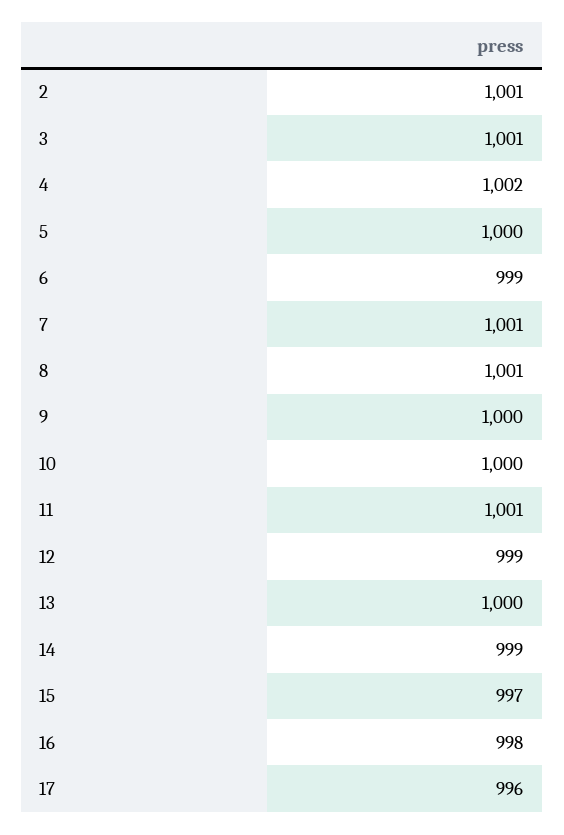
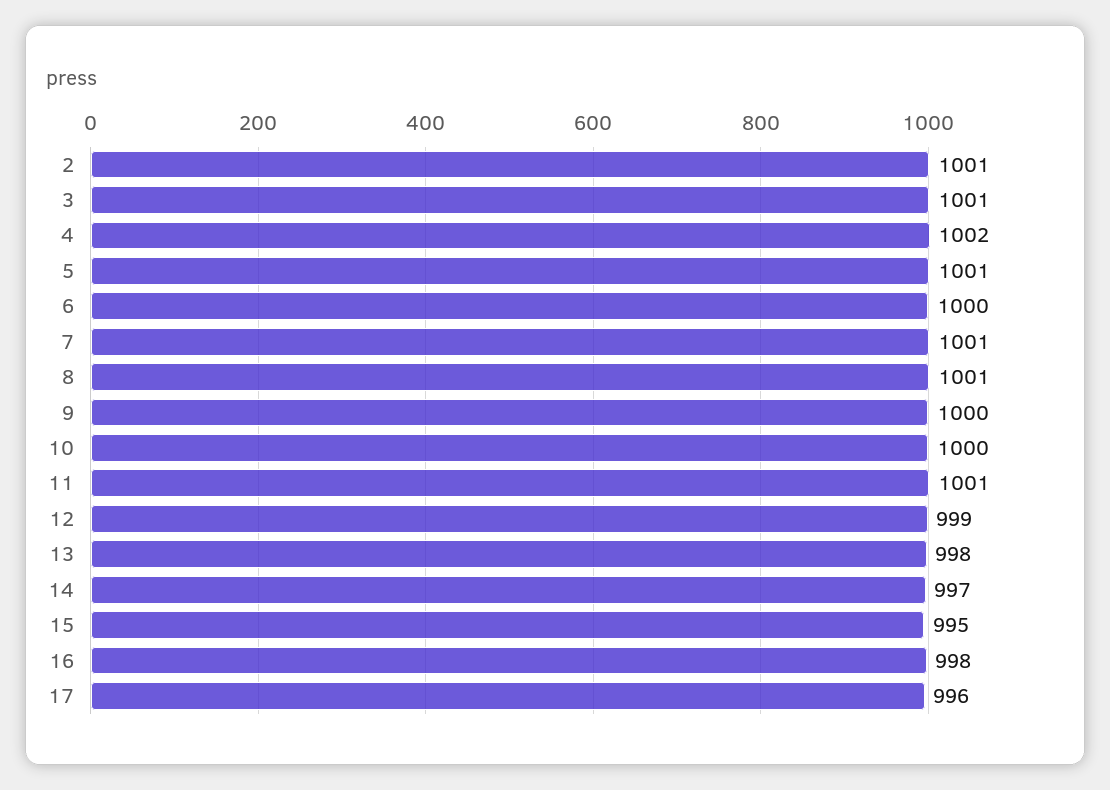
  {
    "2": 1001,
    "3": 1001,
    "4": 1002,
-   "5": 1000,
+   "5": 1001,
-   "6": 999,
+   "6": 1000,
    "7": 1001,
    "8": 1001,
    "9": 1000,
    "10": 1000,
    "11": 1001,
    "12": 999,
-   "13": 1000,
+   "13": 998,
-   "14": 999,
+   "14": 997,
-   "15": 997,
+   "15": 995,
    "16": 998,
    "17": 996
  }

